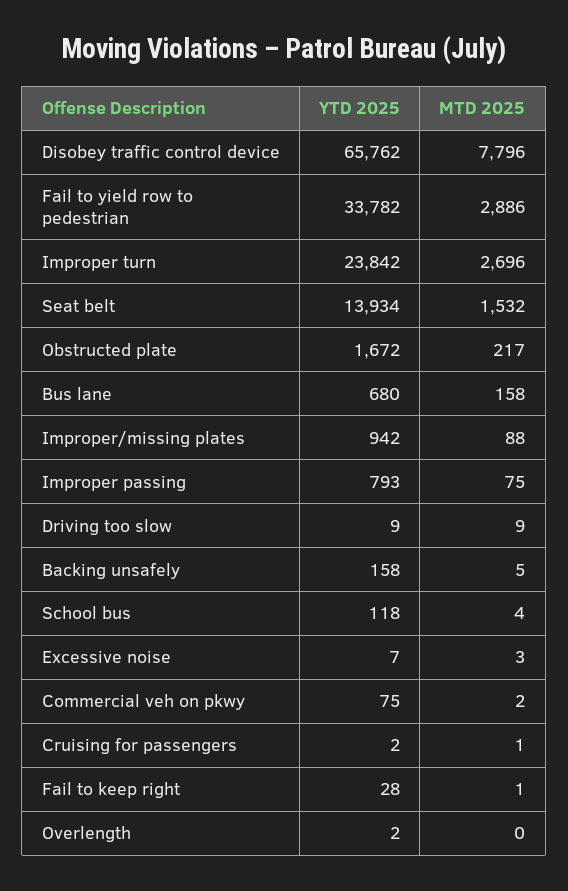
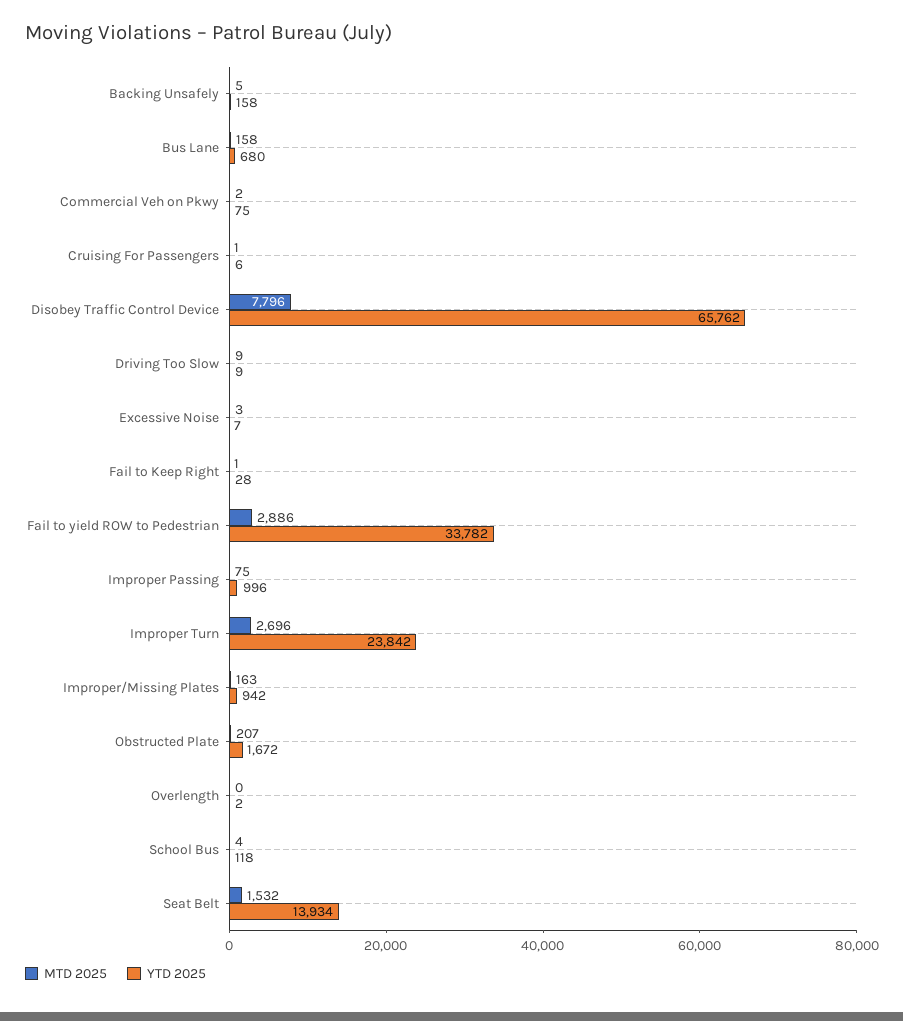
  {
    "YTD 2025": {
      "Disobey traffic control device": 65762,
      "Fail to yield row to pedestrian": 33782,
      "Improper turn": 23842,
      "Seat belt": 13934,
      "Obstructed plate": 1672,
      "Bus lane": 680,
      "Improper/missing plates": 942,
-     "Improper passing": 793,
+     "Improper passing": 996,
      "Driving too slow": 9,
      "Backing unsafely": 158,
      "School bus": 118,
      "Excessive noise": 7,
      "Commercial veh on pkwy": 75,
-     "Cruising for passengers": 2,
+     "Cruising for passengers": 6,
      "Fail to keep right": 28,
      "Overlength": 2
    },
    "MTD 2025": {
      "Disobey traffic control device": 7796,
      "Fail to yield row to pedestrian": 2886,
      "Improper turn": 2696,
      "Seat belt": 1532,
-     "Obstructed plate": 217,
+     "Obstructed plate": 207,
      "Bus lane": 158,
-     "Improper/missing plates": 88,
+     "Improper/missing plates": 163,
      "Improper passing": 75,
      "Driving too slow": 9,
      "Backing unsafely": 5,
      "School bus": 4,
      "Excessive noise": 3,
      "Commercial veh on pkwy": 2,
      "Cruising for passengers": 1,
      "Fail to keep right": 1,
      "Overlength": 0
    }
  }

